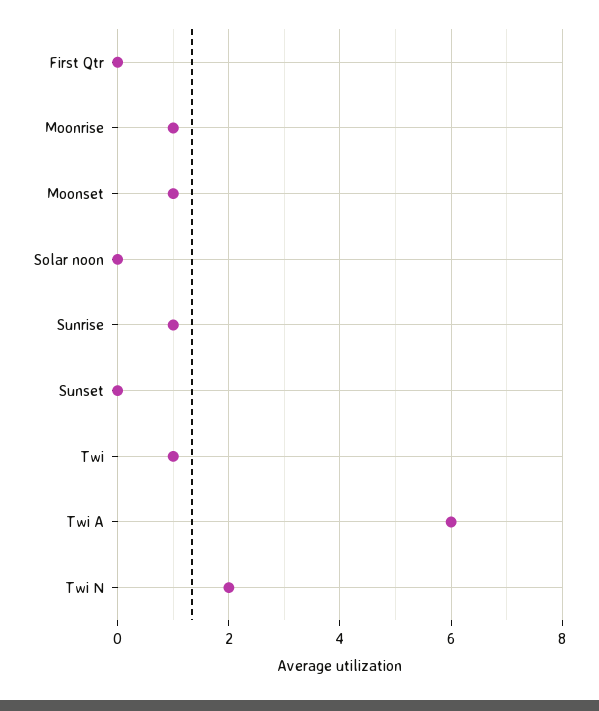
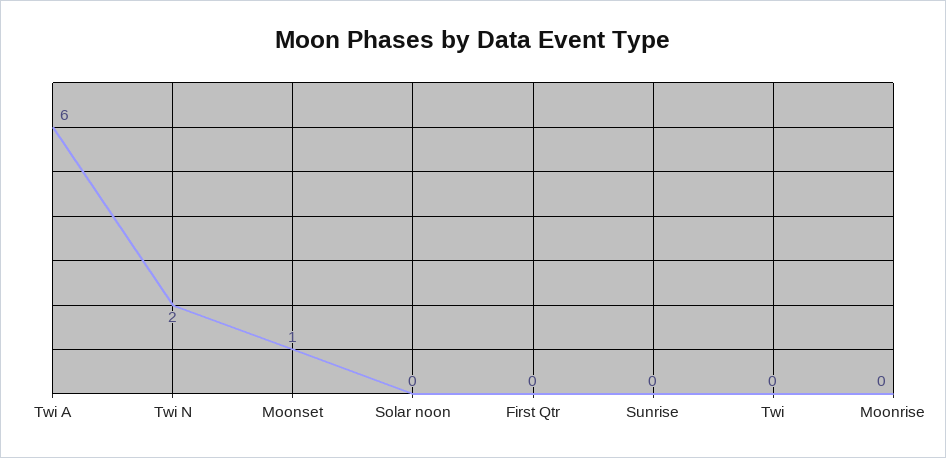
  {
    "First Qtr": 0,
-   "Moonrise": 1,
+   "Moonrise": 0,
    "Moonset": 1,
    "Solar noon": 0,
-   "Sunrise": 1,
+   "Sunrise": 0,
-   "Sunset": 0,
-   "Twi": 1,
+   "Twi": 0,
    "Twi A": 6,
    "Twi N": 2
  }

